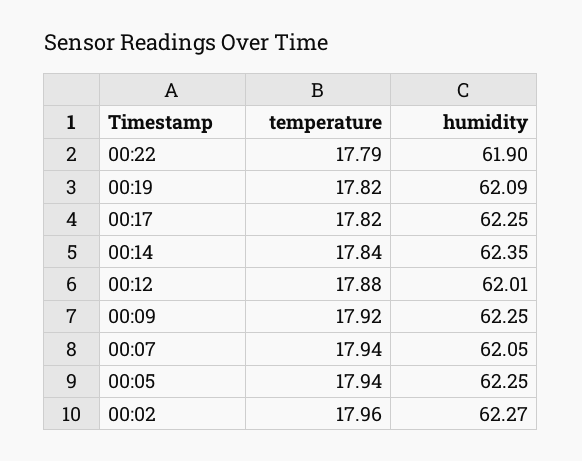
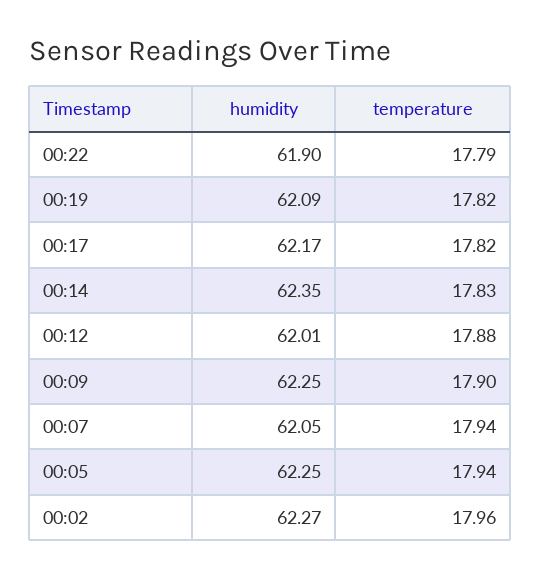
  {
    "temperature": {
      "00:22": 17.79,
      "00:19": 17.82,
      "00:17": 17.82,
-     "00:14": 17.84,
+     "00:14": 17.83,
      "00:12": 17.88,
-     "00:09": 17.92,
+     "00:09": 17.9,
      "00:07": 17.94,
      "00:05": 17.94,
      "00:02": 17.96
    },
    "humidity": {
      "00:22": 61.9,
      "00:19": 62.09,
-     "00:17": 62.25,
+     "00:17": 62.17,
      "00:14": 62.35,
      "00:12": 62.01,
      "00:09": 62.25,
      "00:07": 62.05,
      "00:05": 62.25,
      "00:02": 62.27
    }
  }

